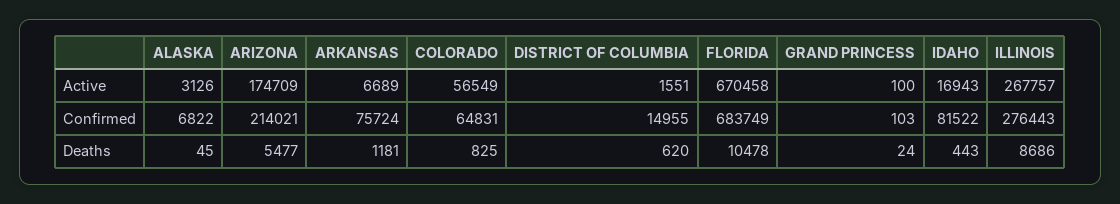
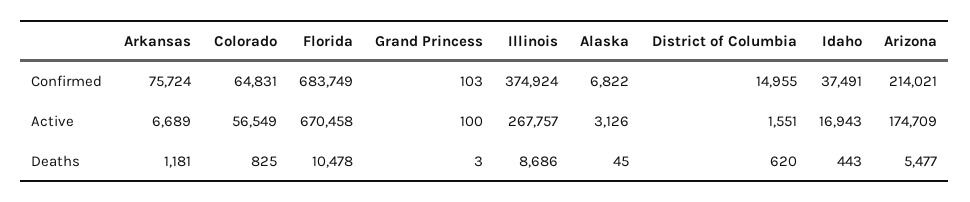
  {
    "ALASKA": {
      "Active": 3126,
      "Confirmed": 6822,
      "Deaths": 45
    },
    "ARIZONA": {
      "Active": 174709,
      "Confirmed": 214021,
      "Deaths": 5477
    },
    "ARKANSAS": {
      "Active": 6689,
      "Confirmed": 75724,
      "Deaths": 1181
    },
    "COLORADO": {
      "Active": 56549,
      "Confirmed": 64831,
      "Deaths": 825
    },
    "DISTRICT OF COLUMBIA": {
      "Active": 1551,
      "Confirmed": 14955,
      "Deaths": 620
    },
    "FLORIDA": {
      "Active": 670458,
      "Confirmed": 683749,
      "Deaths": 10478
    },
    "GRAND PRINCESS": {
      "Active": 100,
      "Confirmed": 103,
-     "Deaths": 24
+     "Deaths": 3
    },
    "IDAHO": {
      "Active": 16943,
-     "Confirmed": 81522,
+     "Confirmed": 37491,
      "Deaths": 443
    },
    "ILLINOIS": {
      "Active": 267757,
-     "Confirmed": 276443,
+     "Confirmed": 374924,
      "Deaths": 8686
    }
  }

